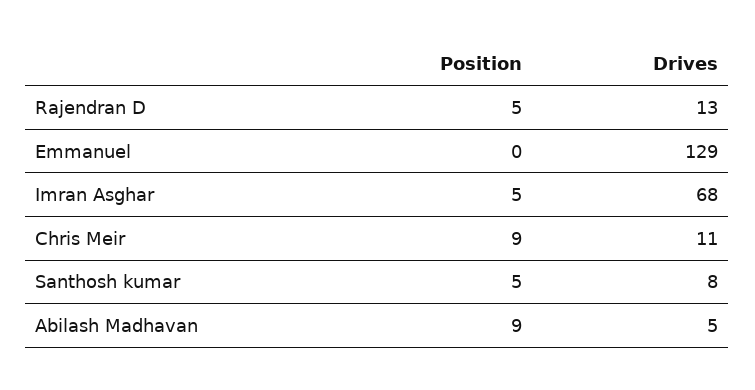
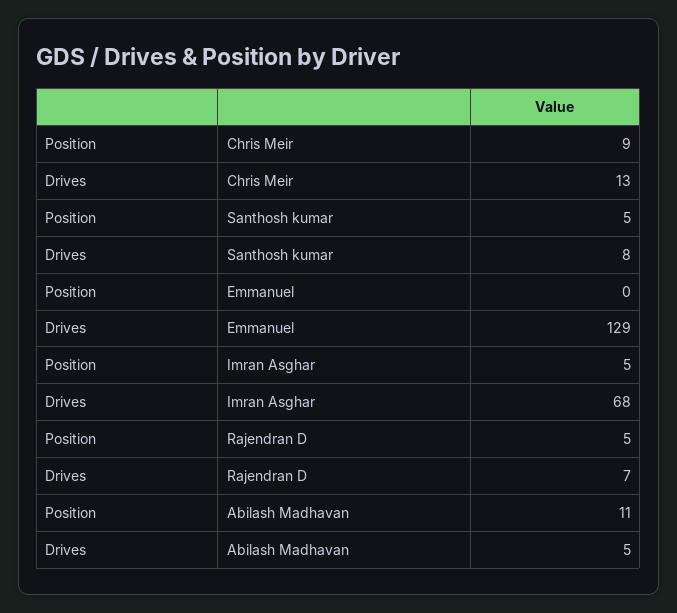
  {
    "Position": {
      "Rajendran D": 5,
      "Emmanuel": 0,
      "Imran Asghar": 5,
      "Chris Meir": 9,
      "Santhosh kumar": 5,
-     "Abilash Madhavan": 9
+     "Abilash Madhavan": 11
    },
    "Drives": {
-     "Rajendran D": 13,
+     "Rajendran D": 7,
      "Emmanuel": 129,
      "Imran Asghar": 68,
-     "Chris Meir": 11,
+     "Chris Meir": 13,
      "Santhosh kumar": 8,
      "Abilash Madhavan": 5
    }
  }

